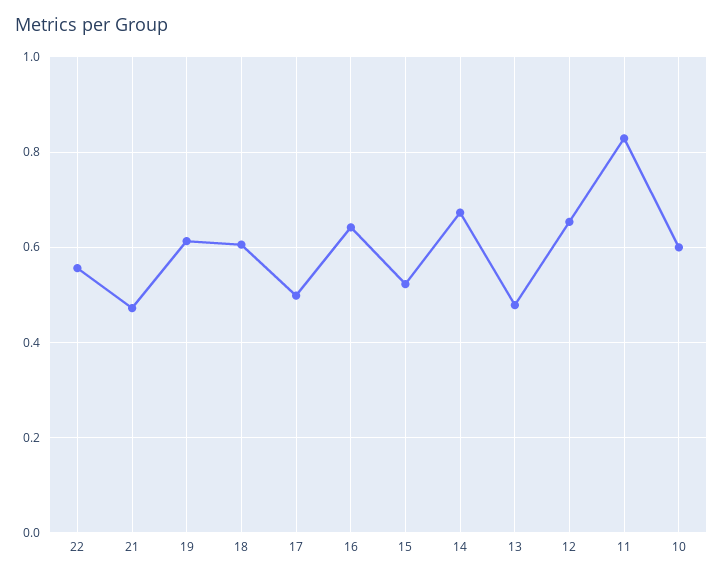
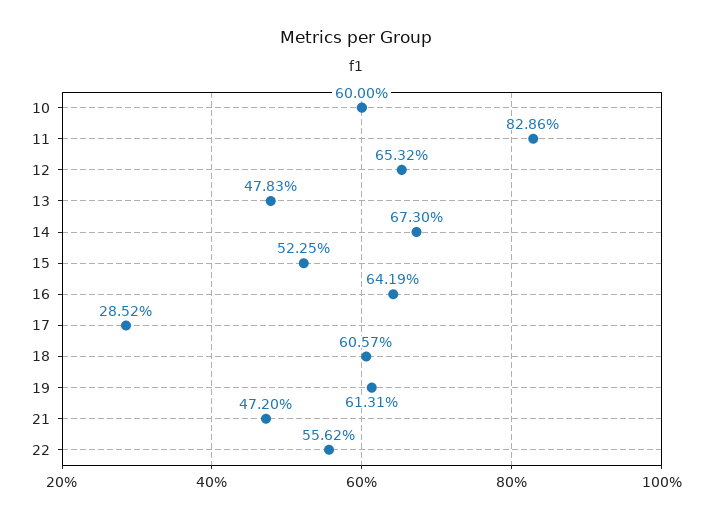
  {
    "22": 0.5562,
    "21": 0.472,
    "19": 0.6131,
    "18": 0.6057,
-   "17": 0.5,
+   "17": 0.2852,
    "16": 0.6419,
    "15": 0.5225,
    "14": 0.673,
    "13": 0.4783,
    "12": 0.6532,
    "11": 0.8286,
    "10": 0.6
  }

